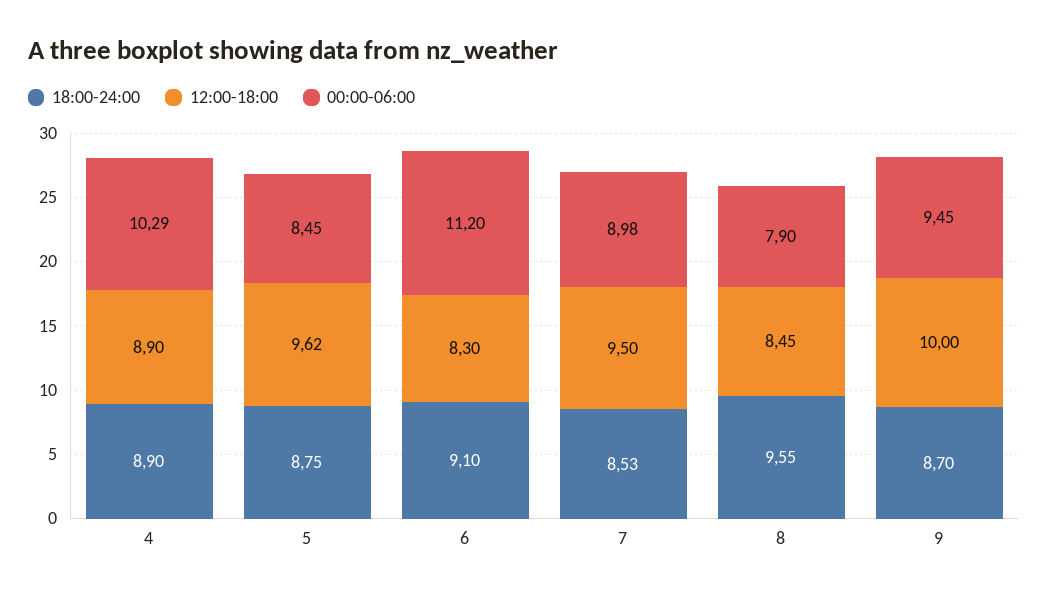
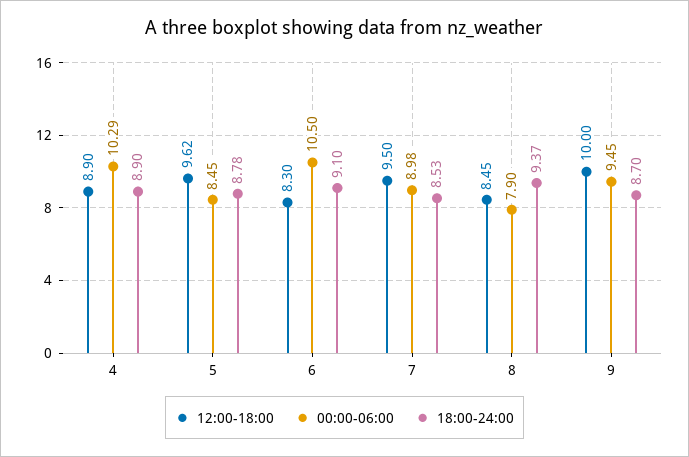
  {
    "18:00-24:00": {
      "4": 8.9,
-     "5": 8.75,
+     "5": 8.78,
      "6": 9.1,
      "7": 8.53,
-     "8": 9.55,
+     "8": 9.37,
      "9": 8.7
    },
    "12:00-18:00": {
      "4": 8.9,
      "5": 9.62,
      "6": 8.3,
      "7": 9.5,
      "8": 8.45,
      "9": 10
    },
    "00:00-06:00": {
      "4": 10.29,
      "5": 8.45,
-     "6": 11.2,
+     "6": 10.5,
      "7": 8.98,
      "8": 7.9,
      "9": 9.45
    }
  }

